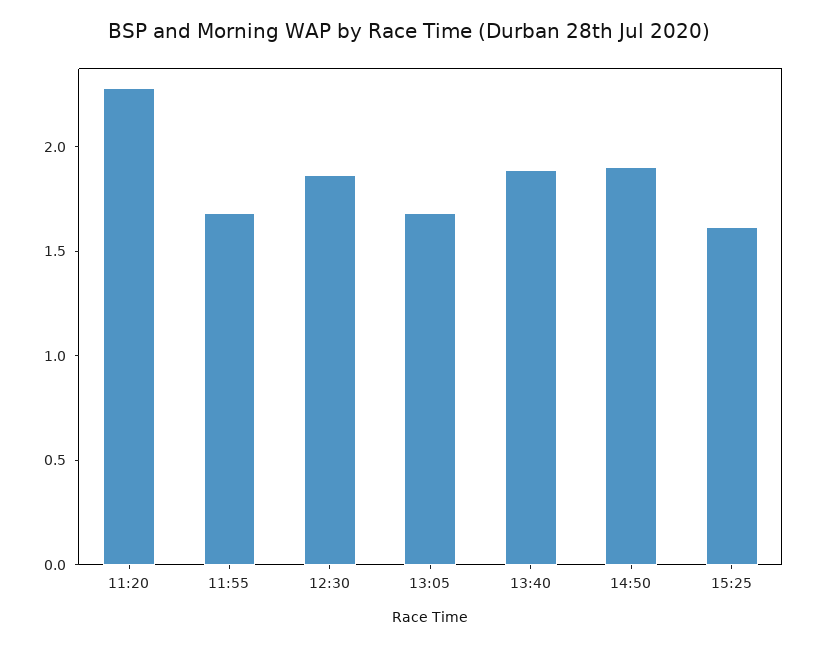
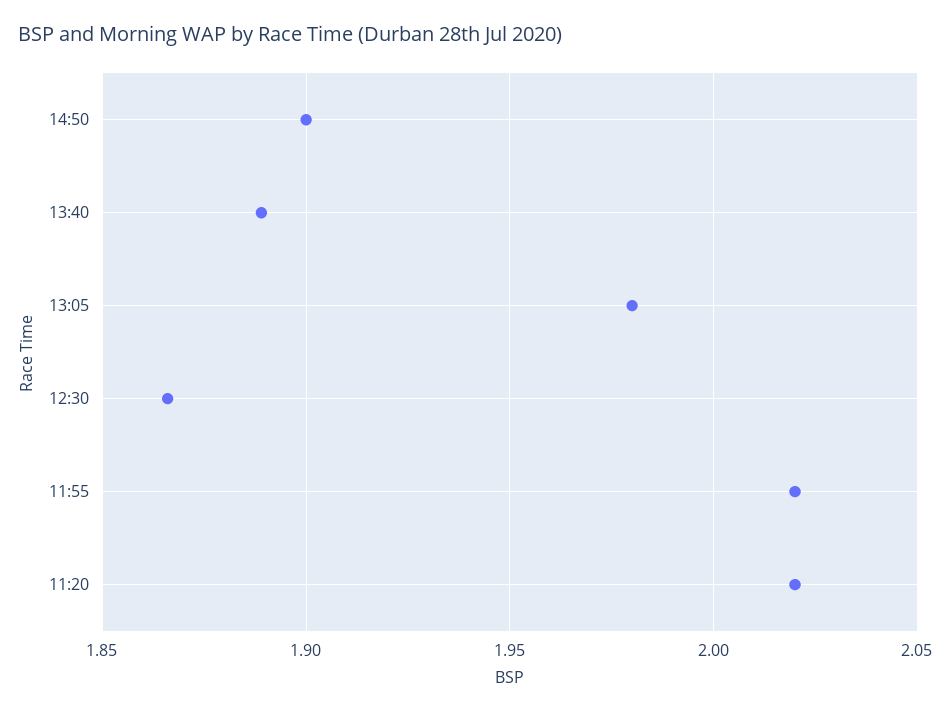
  {
-   "11:20": 2.3,
+   "11:20": 2.02,
-   "11:55": 1.7,
+   "11:55": 2.02,
    "12:30": 1.865,
-   "13:05": 1.7,
+   "13:05": 1.98,
    "13:40": 1.89,
-   "14:50": 1.9,
+   "14:50": 1.9
-   "15:25": 1.6
  }

